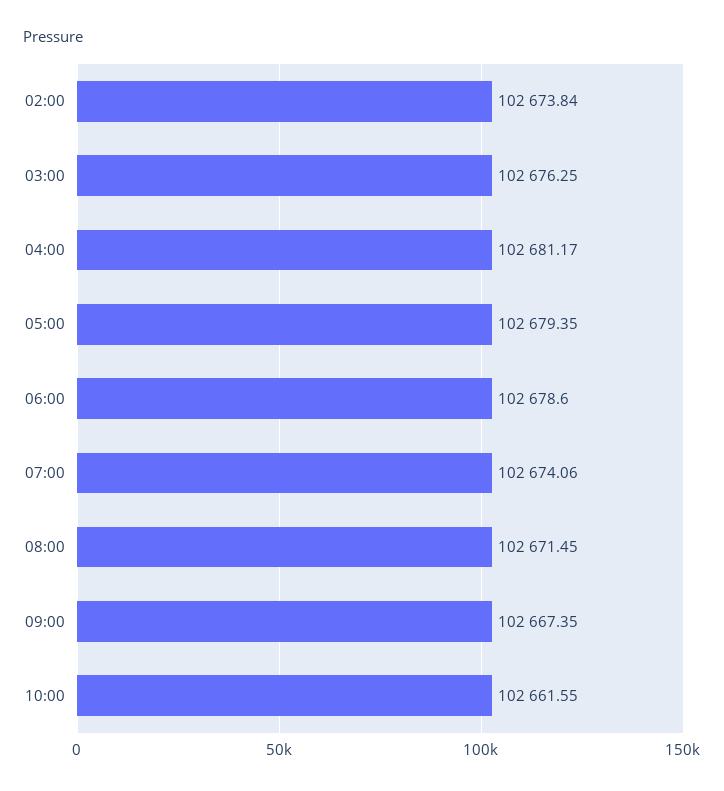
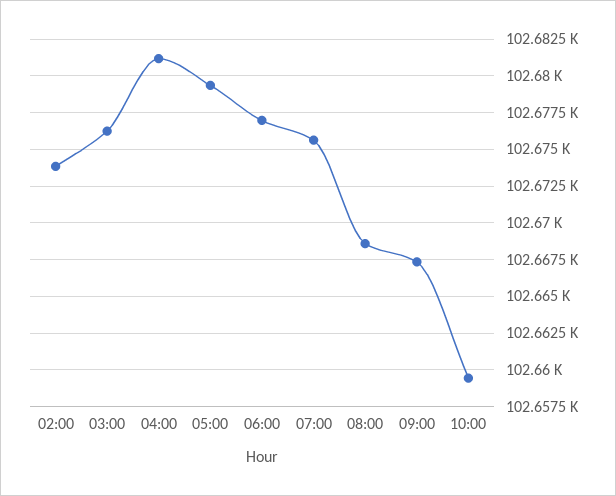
  {
    "02:00": 102673.84,
    "03:00": 102676.25,
    "04:00": 102681.17,
    "05:00": 102679.35,
-   "06:00": 102678.6,
+   "06:00": 102677,
-   "07:00": 102674.06,
+   "07:00": 102675.5,
-   "08:00": 102671.45,
+   "08:00": 102668.5,
    "09:00": 102667.35,
-   "10:00": 102661.55
+   "10:00": 102659.5
  }

